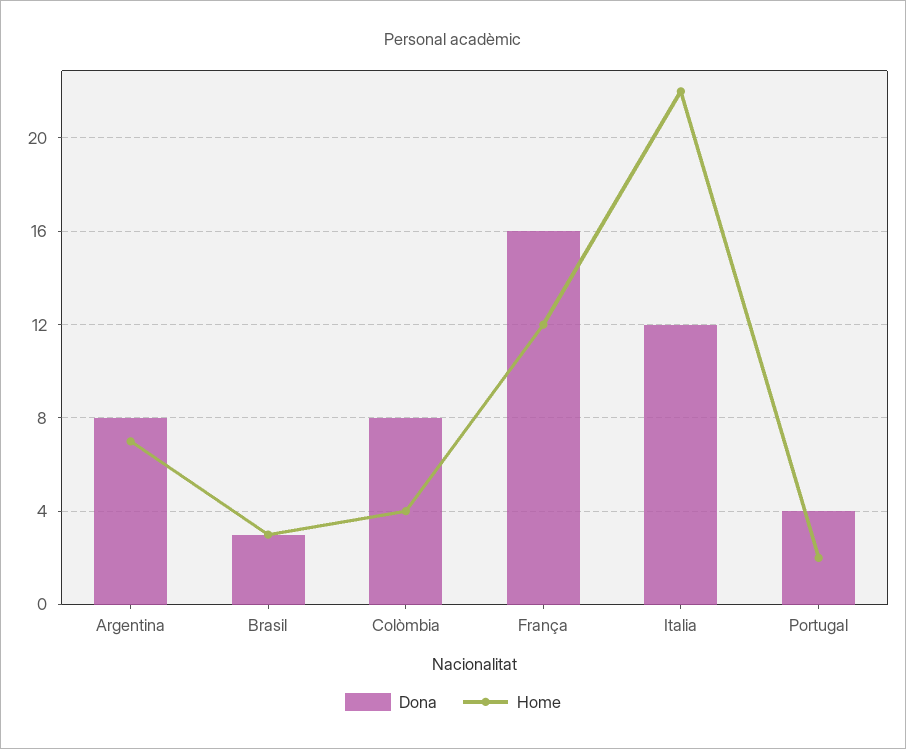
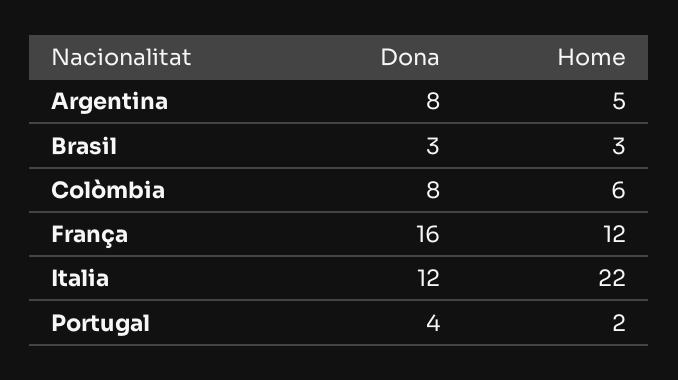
  {
    "Dona": {
      "Argentina": 8,
      "Brasil": 3,
      "Colòmbia": 8,
      "França": 16,
      "Italia": 12,
      "Portugal": 4
    },
    "Home": {
-     "Argentina": 7,
+     "Argentina": 5,
      "Brasil": 3,
-     "Colòmbia": 4,
+     "Colòmbia": 6,
      "França": 12,
      "Italia": 22,
      "Portugal": 2
    }
  }

